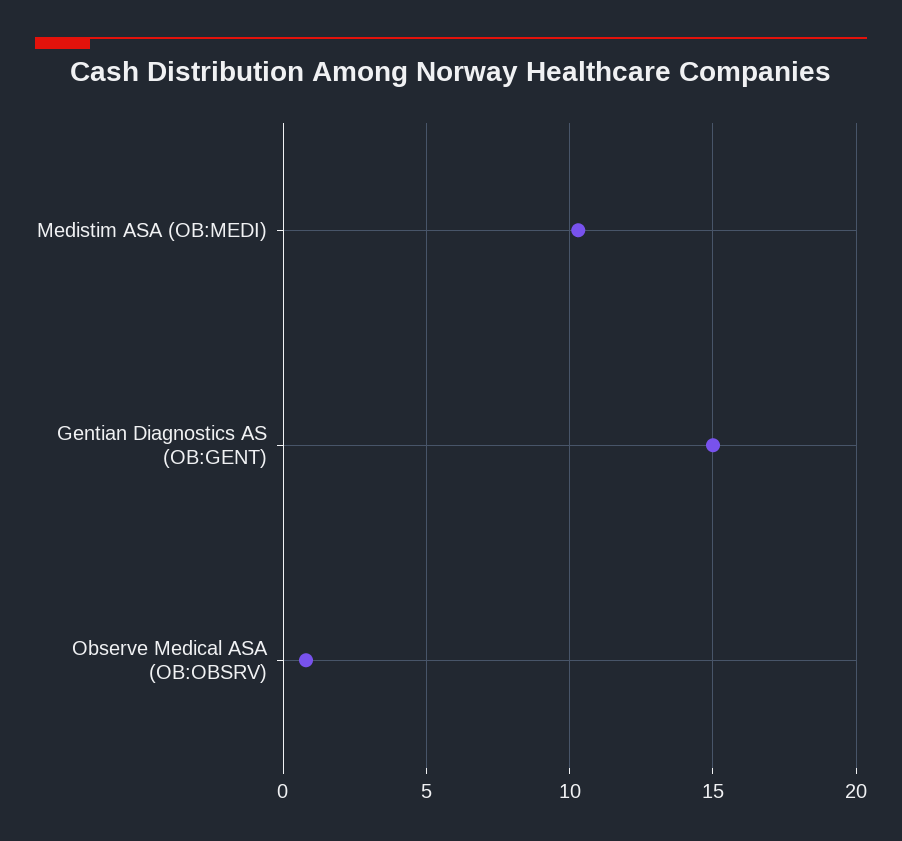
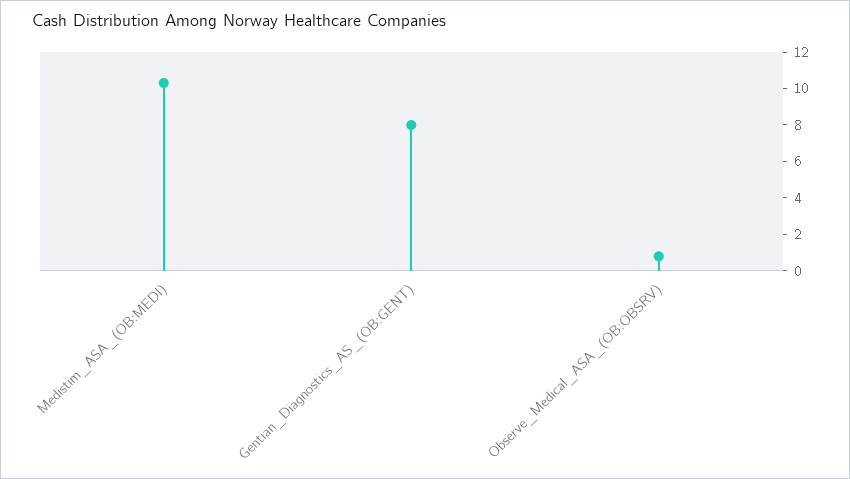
  {
    "Medistim ASA (OB:MEDI)": 10.5,
-   "Gentian Diagnostics AS (OB:GENT)": 15,
+   "Gentian Diagnostics AS (OB:GENT)": 8,
    "Observe Medical ASA (OB:OBSRV)": 1
  }

